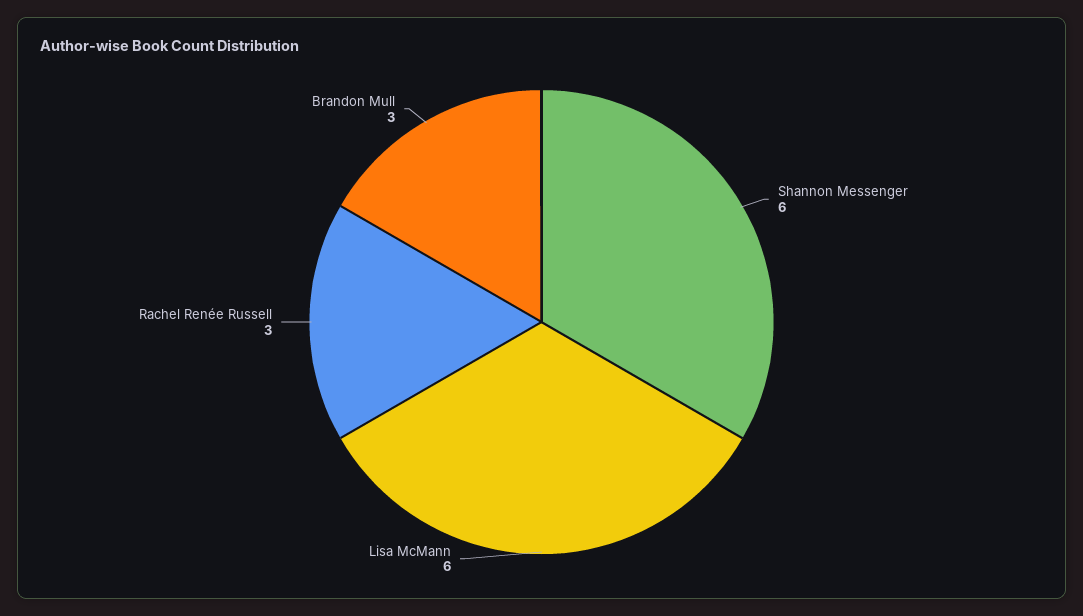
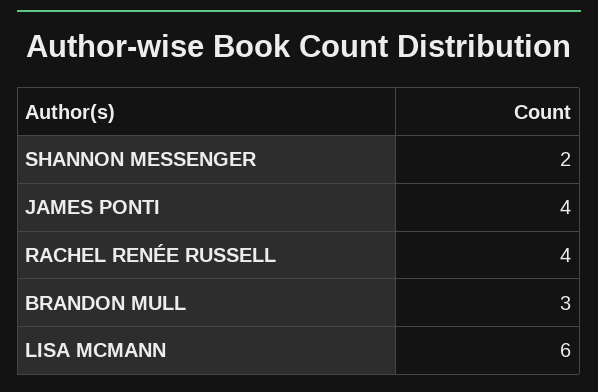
  {
-   "Shannon Messenger": 6,
+   "Shannon Messenger": 2,
    "Lisa McMann": 6,
-   "Rachel Renée Russell": 3,
+   "Rachel Renée Russell": 4,
-   "Brandon Mull": 3
+   "Brandon Mull": 3,
+   "JAMES PONTI": 4
  }

